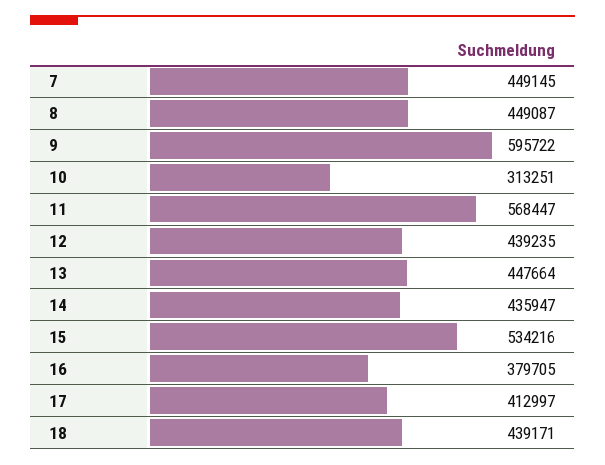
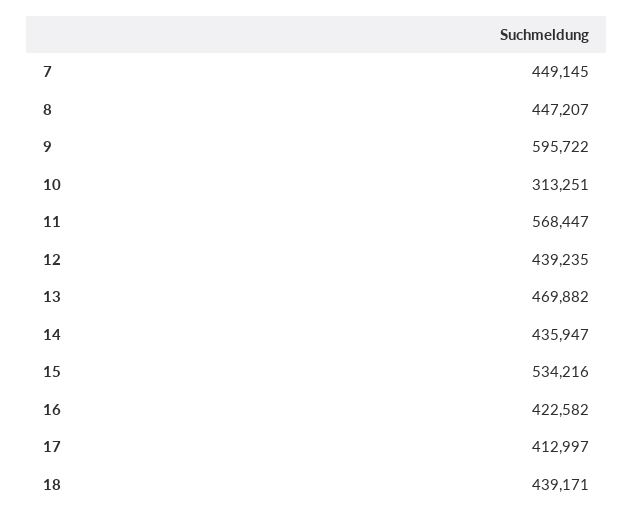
  {
    "7": 449145,
-   "8": 449087,
+   "8": 447207,
    "9": 595722,
    "10": 313251,
    "11": 568447,
    "12": 439235,
-   "13": 447664,
+   "13": 469882,
    "14": 435947,
    "15": 534216,
-   "16": 379705,
+   "16": 422582,
    "17": 412997,
    "18": 439171
  }

